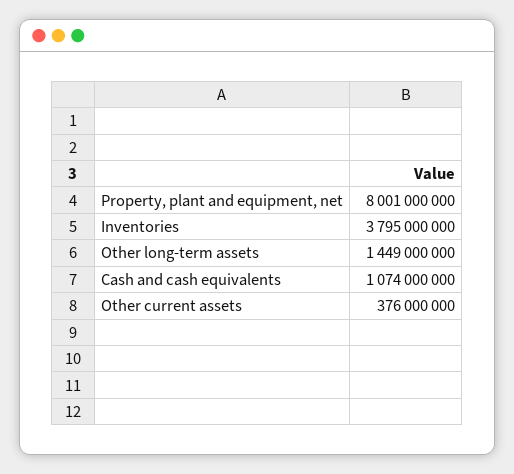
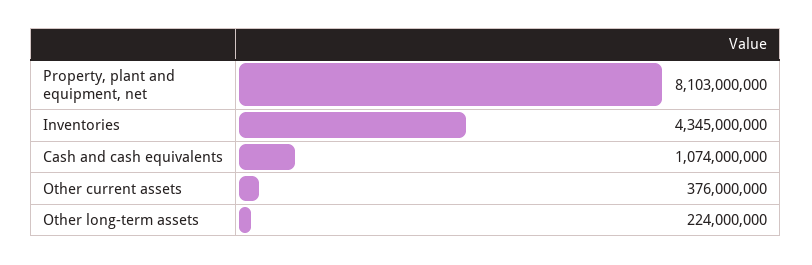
  {
-   "Property, plant and equipment, net": 8001000000,
+   "Property, plant and equipment, net": 8103000000,
-   "Inventories": 3795000000,
+   "Inventories": 4345000000,
-   "Other long-term assets": 1449000000,
+   "Other long-term assets": 224000000,
    "Cash and cash equivalents": 1074000000,
    "Other current assets": 376000000
  }

